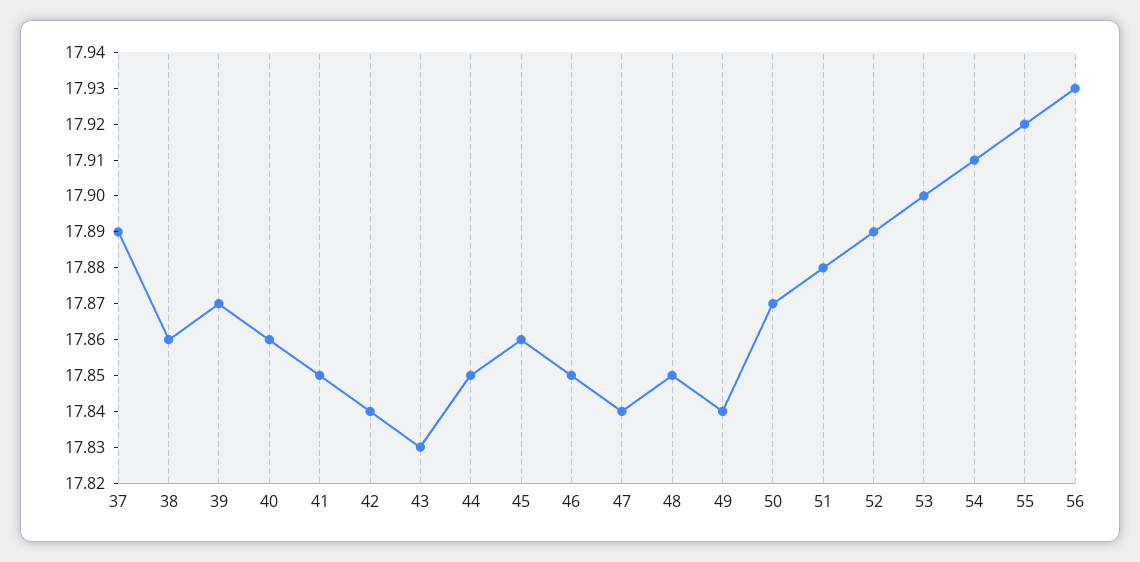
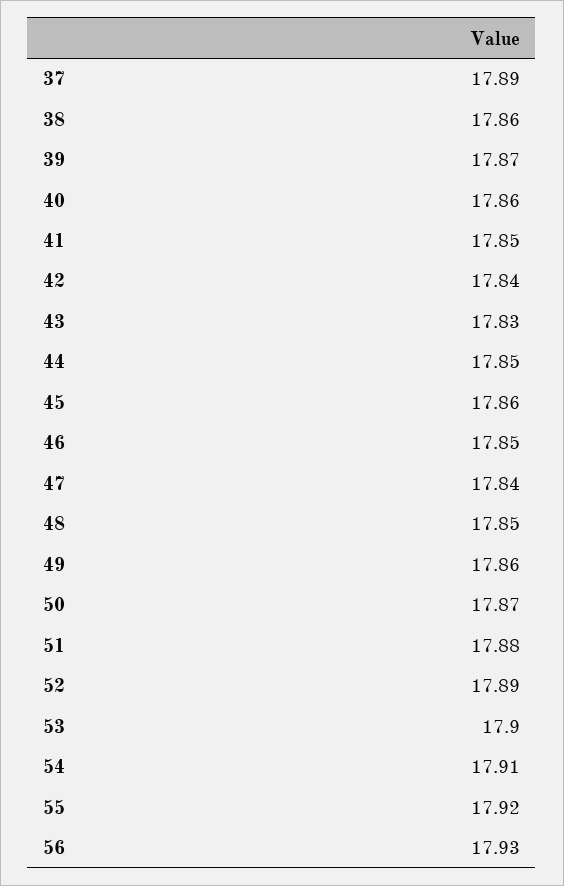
  {
    "37": 17.89,
    "38": 17.86,
    "39": 17.87,
    "40": 17.86,
    "41": 17.85,
    "42": 17.84,
    "43": 17.83,
    "44": 17.85,
    "45": 17.86,
    "46": 17.85,
    "47": 17.84,
    "48": 17.85,
-   "49": 17.84,
+   "49": 17.86,
    "50": 17.87,
    "51": 17.88,
    "52": 17.89,
    "53": 17.9,
    "54": 17.91,
    "55": 17.92,
    "56": 17.93
  }

